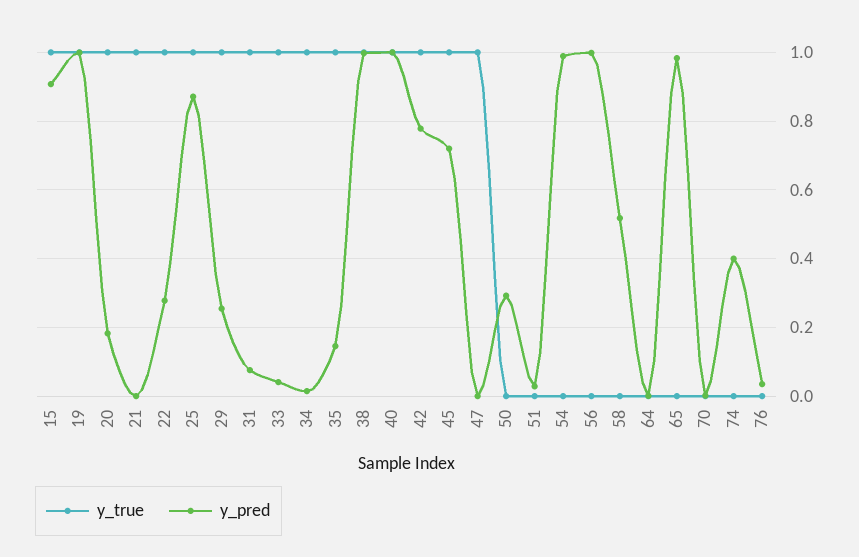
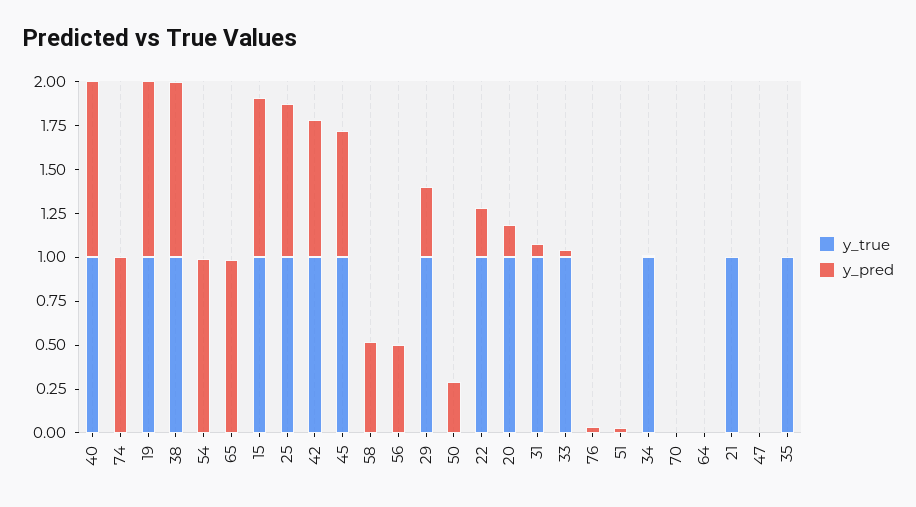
  {
    "y_true": {
      "15": 1,
      "19": 1,
      "20": 1,
      "21": 1,
      "22": 1,
      "25": 1,
      "29": 1,
      "31": 1,
      "33": 1,
      "34": 1,
      "35": 1,
      "38": 1,
      "40": 1,
      "42": 1,
      "45": 1,
-     "47": 1,
+     "47": 0,
      "50": 0,
      "51": 0,
      "54": 0,
      "56": 0,
      "58": 0,
      "64": 0,
      "65": 0,
      "70": 0,
      "74": 0,
      "76": 0
    },
    "y_pred": {
      "15": 0.9,
      "19": 1,
      "20": 0.18,
      "21": 0,
      "22": 0.28,
      "25": 0.88,
-     "29": 0.26,
+     "29": 0.4,
      "31": 0.08,
      "33": 0.04,
      "34": 0.02,
-     "35": 0.14,
+     "35": 0,
      "38": 1,
      "40": 1,
      "42": 0.78,
      "45": 0.72,
      "47": 0,
      "50": 0.3,
      "51": 0.02,
      "54": 0.98,
-     "56": 1,
+     "56": 0.5,
      "58": 0.52,
      "64": 0,
      "65": 0.98,
      "70": 0,
-     "74": 0.4,
+     "74": 1,
      "76": 0.04
    }
  }

